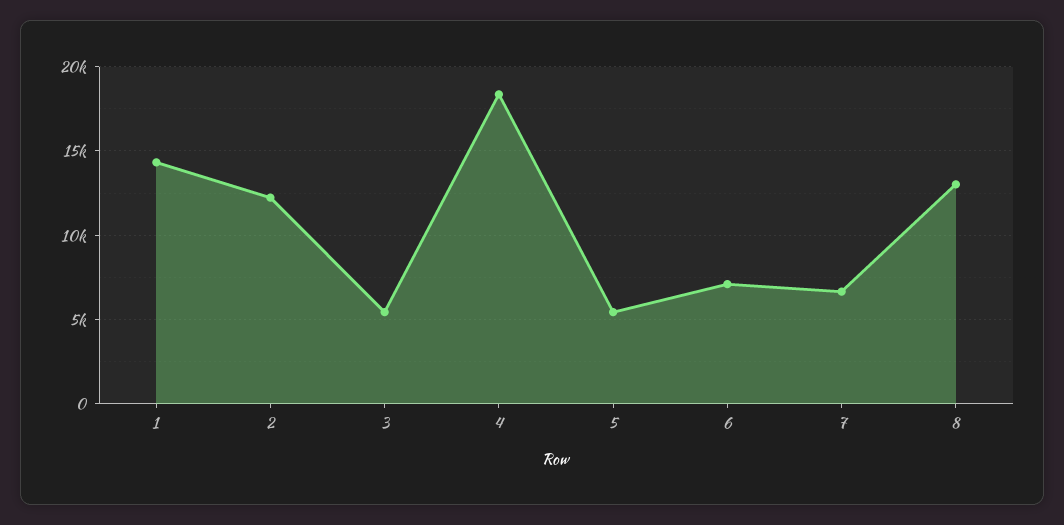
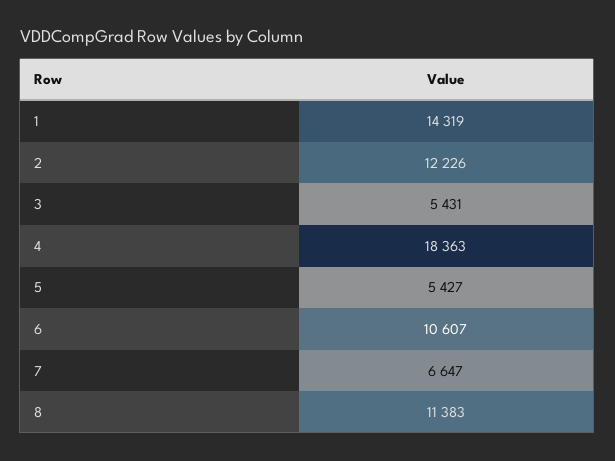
  {
    "1": 14319,
    "2": 12226,
    "3": 5431,
    "4": 18363,
    "5": 5427,
-   "6": 7000,
+   "6": 10607,
    "7": 6647,
-   "8": 13000
+   "8": 11383
  }

